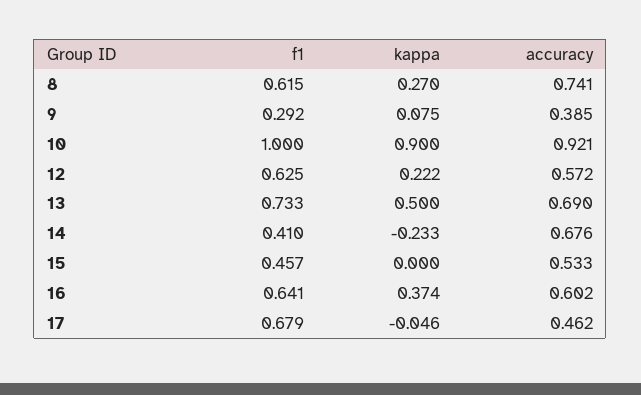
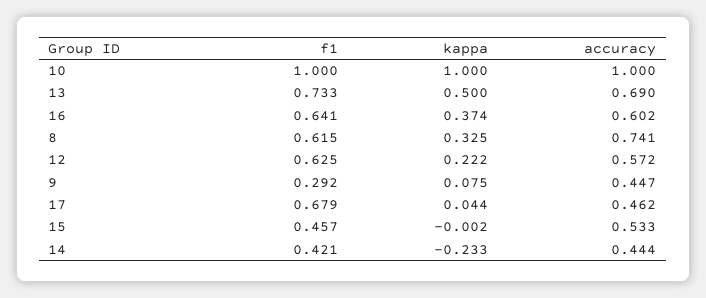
  {
    "f1": {
      "8": 0.615,
      "9": 0.292,
      "10": 1,
      "12": 0.625,
      "13": 0.733,
-     "14": 0.41,
+     "14": 0.421,
      "15": 0.457,
      "16": 0.641,
      "17": 0.679
    },
    "kappa": {
-     "8": 0.27,
+     "8": 0.325,
      "9": 0.075,
-     "10": 0.9,
+     "10": 1,
      "12": 0.222,
      "13": 0.5,
      "14": -0.233,
-     "15": 0,
+     "15": -0.002,
      "16": 0.374,
-     "17": -0.046
+     "17": 0.044
    },
    "accuracy": {
      "8": 0.741,
-     "9": 0.385,
+     "9": 0.447,
-     "10": 0.921,
+     "10": 1,
      "12": 0.572,
      "13": 0.69,
-     "14": 0.676,
+     "14": 0.444,
      "15": 0.533,
      "16": 0.602,
      "17": 0.462
    }
  }

